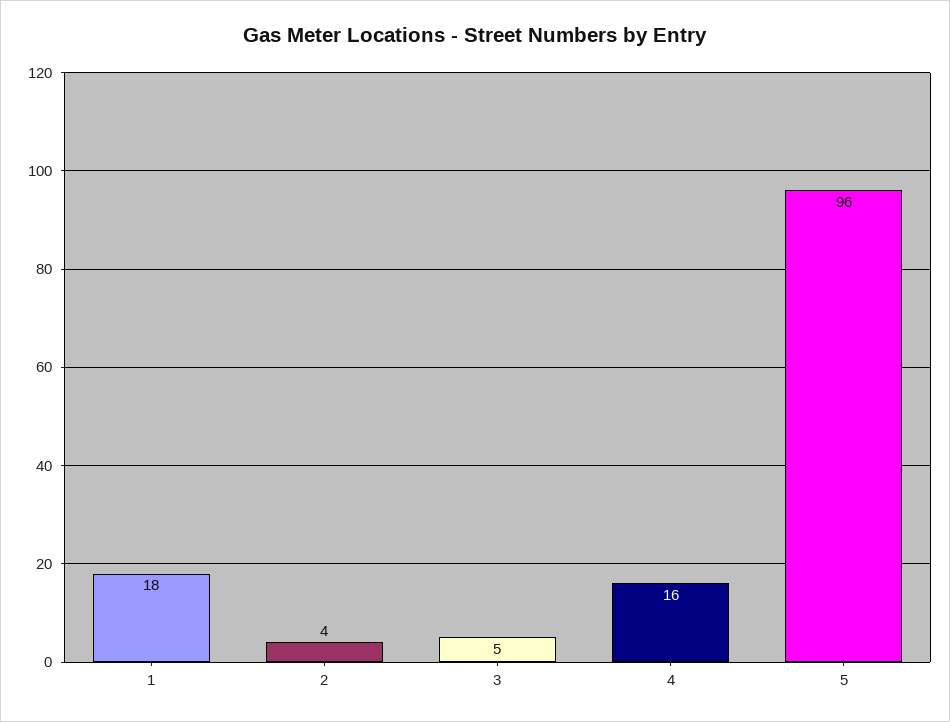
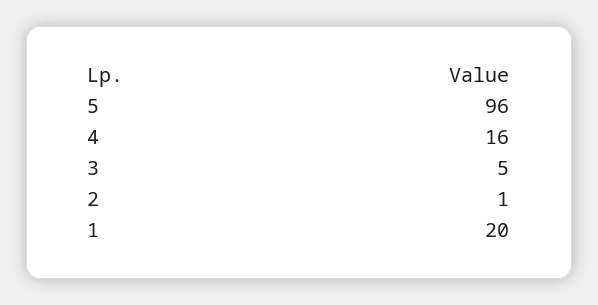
  {
-   "1": 18,
+   "1": 20,
-   "2": 4,
+   "2": 1,
    "3": 5,
    "4": 16,
    "5": 96
  }

